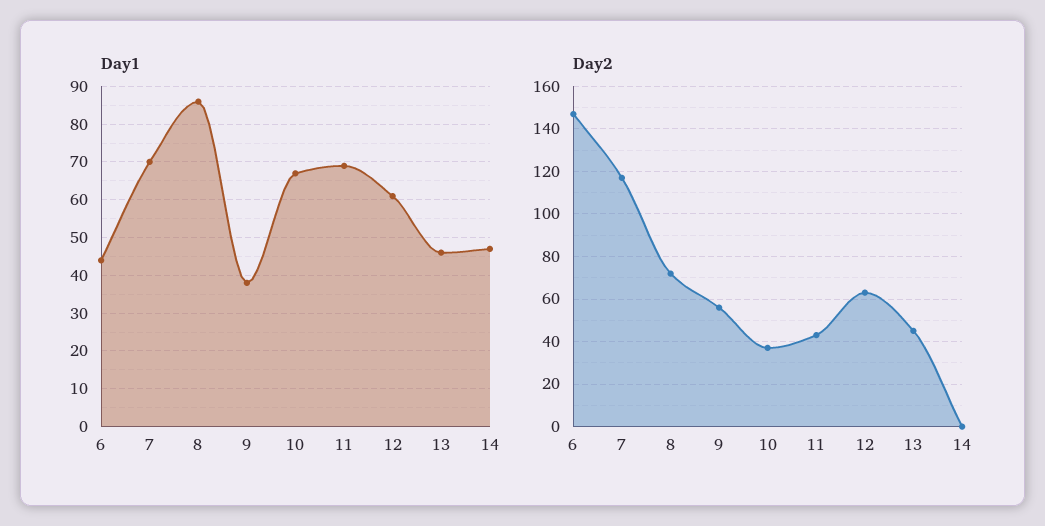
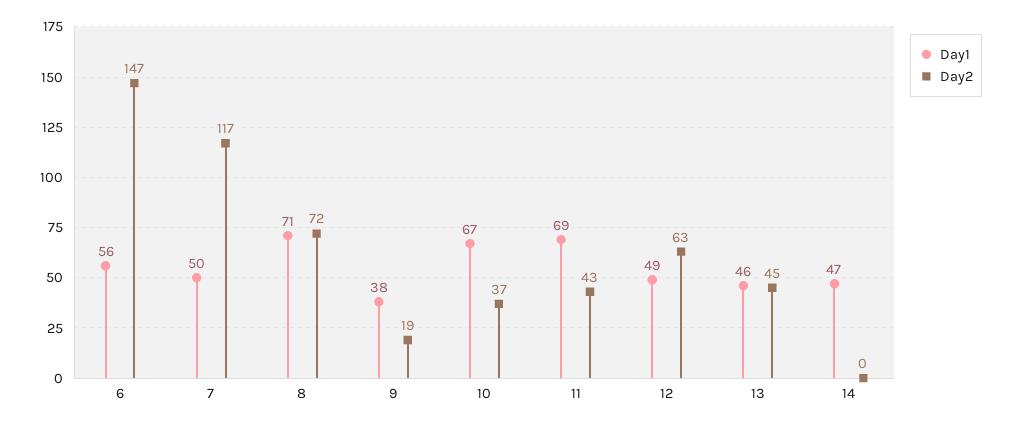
  {
    "Day1": {
-     "6": 45,
+     "6": 56,
-     "7": 70,
+     "7": 50,
-     "8": 85,
+     "8": 71,
      "9": 38,
      "10": 67,
      "11": 69,
-     "12": 60,
+     "12": 49,
      "13": 46,
      "14": 47
    },
    "Day2": {
      "6": 147,
      "7": 117,
      "8": 72,
-     "9": 55,
+     "9": 19,
      "10": 37,
      "11": 43,
      "12": 63,
      "13": 45,
      "14": 0
    }
  }

